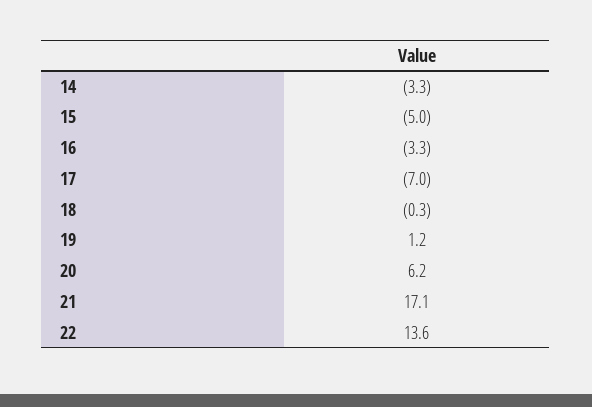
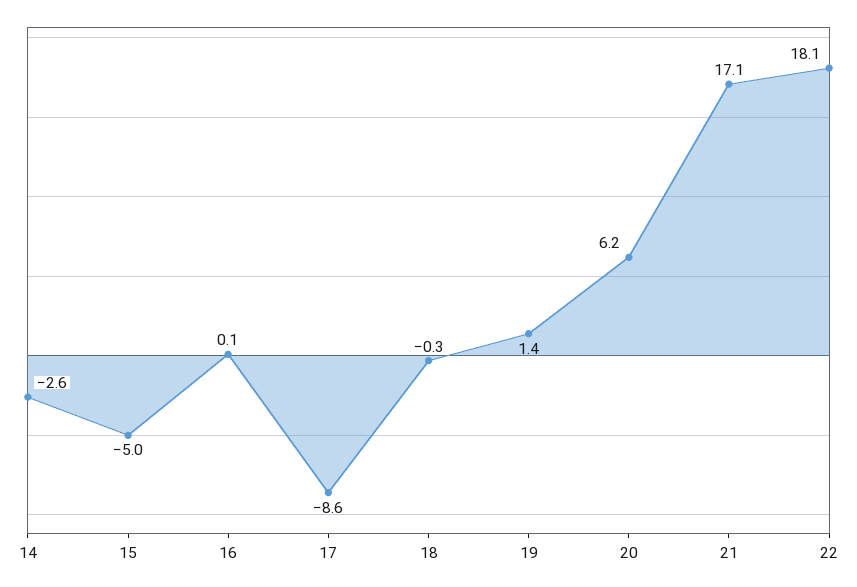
  {
-   "14": -3.3,
+   "14": -2.6,
    "15": -5,
-   "16": -3.3,
+   "16": 0.1,
-   "17": -7,
+   "17": -8.6,
    "18": -0.3,
-   "19": 1.2,
+   "19": 1.4,
    "20": 6.2,
    "21": 17.1,
-   "22": 13.6
+   "22": 18.1
  }

